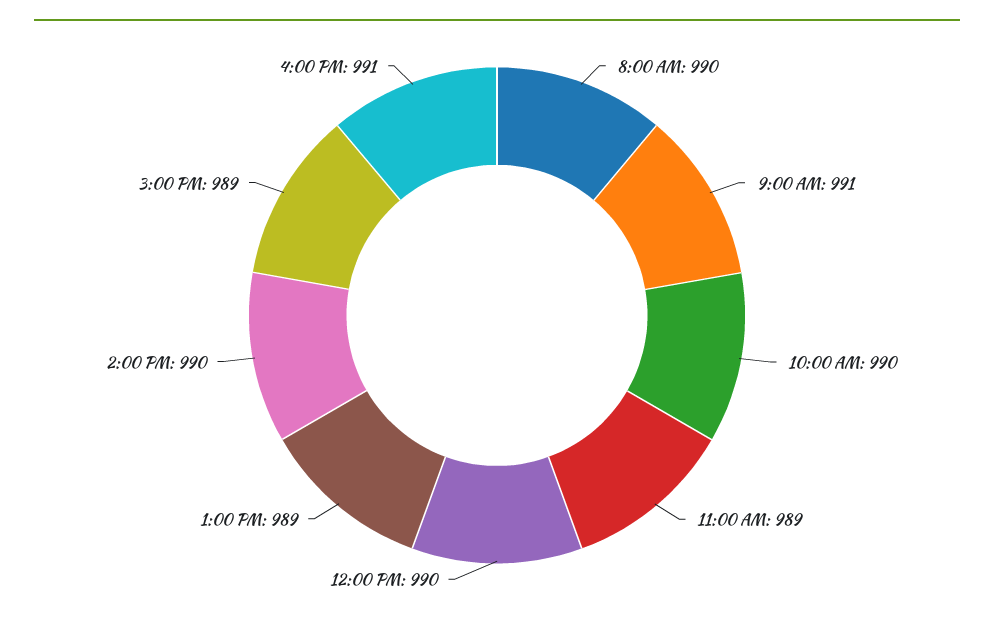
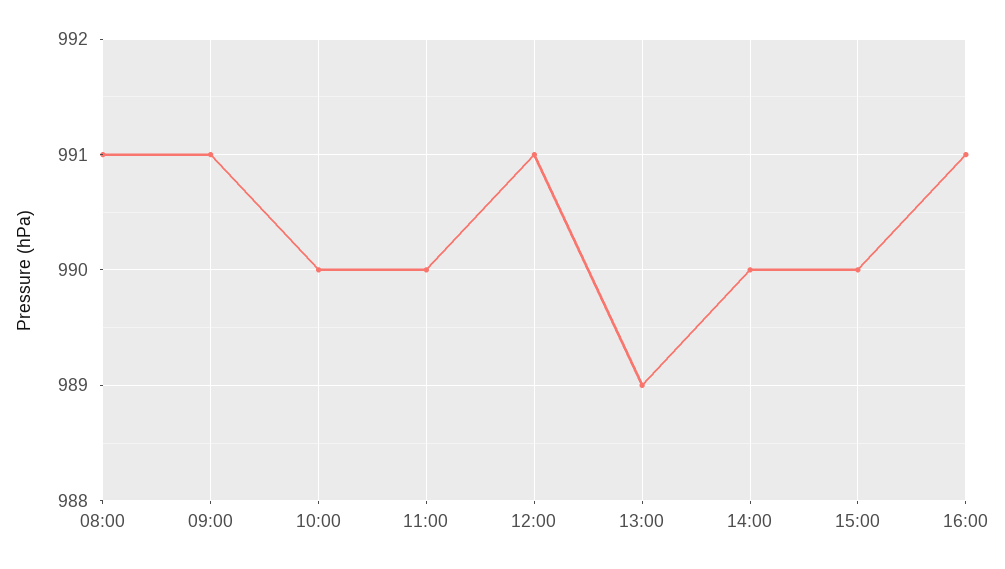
  {
-   "8:00 AM": 990,
+   "8:00 AM": 991,
    "9:00 AM": 991,
    "10:00 AM": 990,
-   "11:00 AM": 989,
+   "11:00 AM": 990,
-   "12:00 PM": 990,
+   "12:00 PM": 991,
    "1:00 PM": 989,
    "2:00 PM": 990,
-   "3:00 PM": 989,
+   "3:00 PM": 990,
    "4:00 PM": 991
  }

